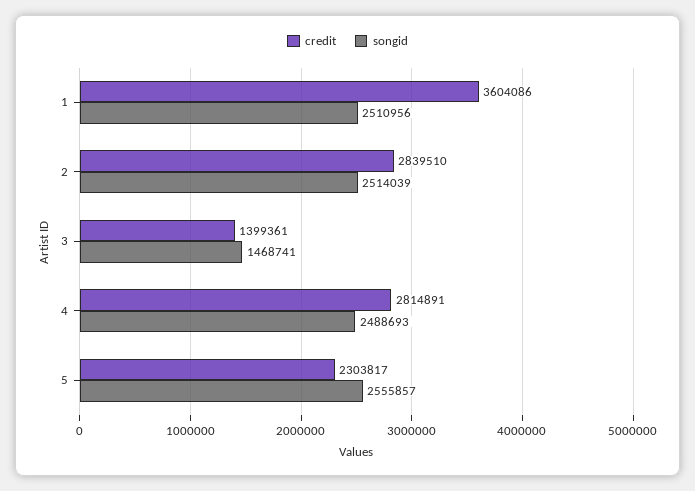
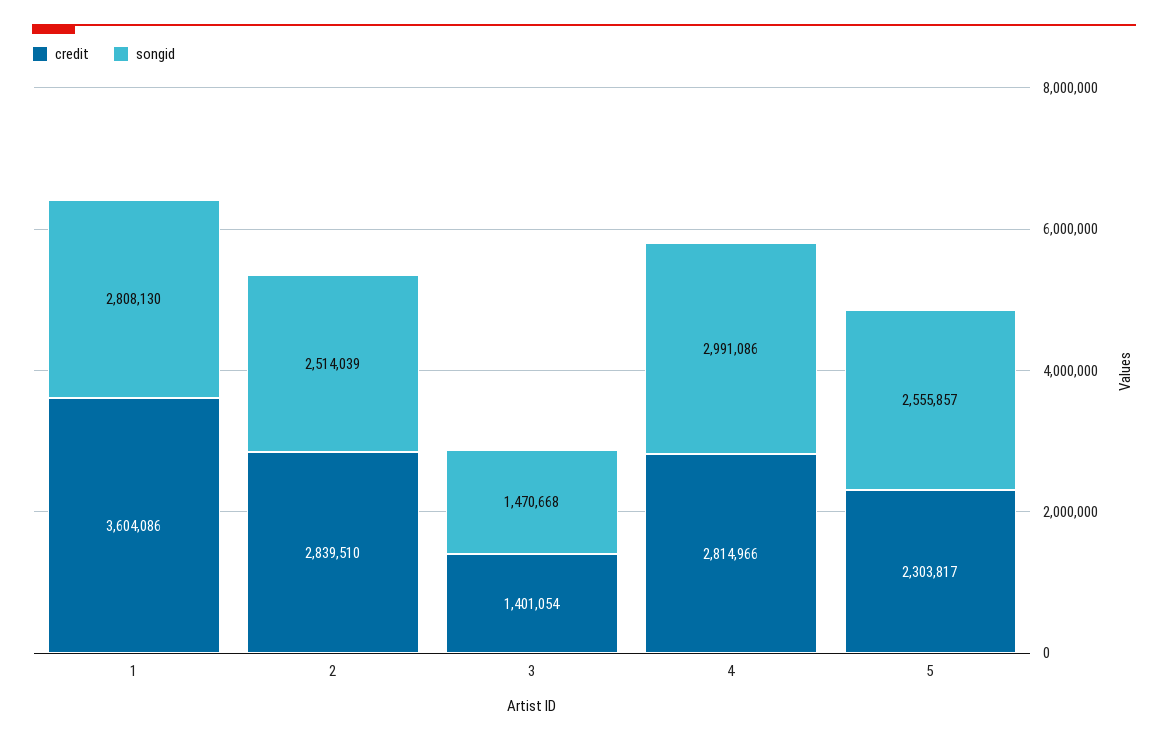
  {
    "credit": {
      "1": 3604086,
      "2": 2839510,
-     "3": 1399361,
+     "3": 1401054,
-     "4": 2814891,
+     "4": 2814966,
      "5": 2303817
    },
    "songid": {
-     "1": 2510956,
+     "1": 2808130,
      "2": 2514039,
-     "3": 1468741,
+     "3": 1470668,
-     "4": 2488693,
+     "4": 2991086,
      "5": 2555857
    }
  }

